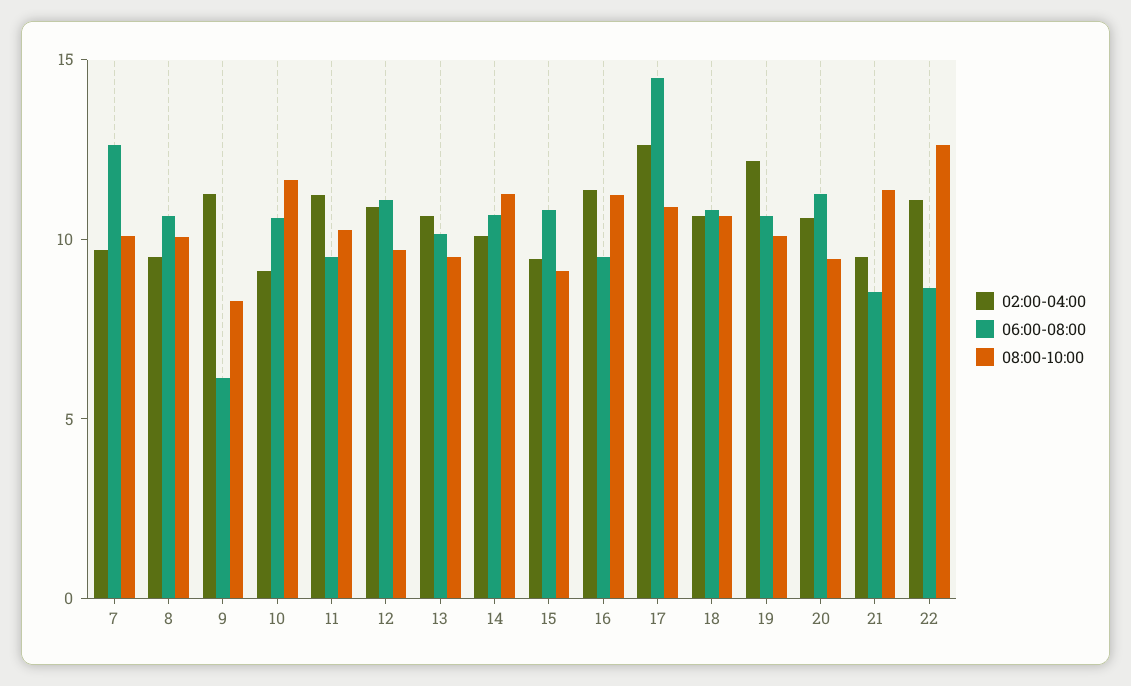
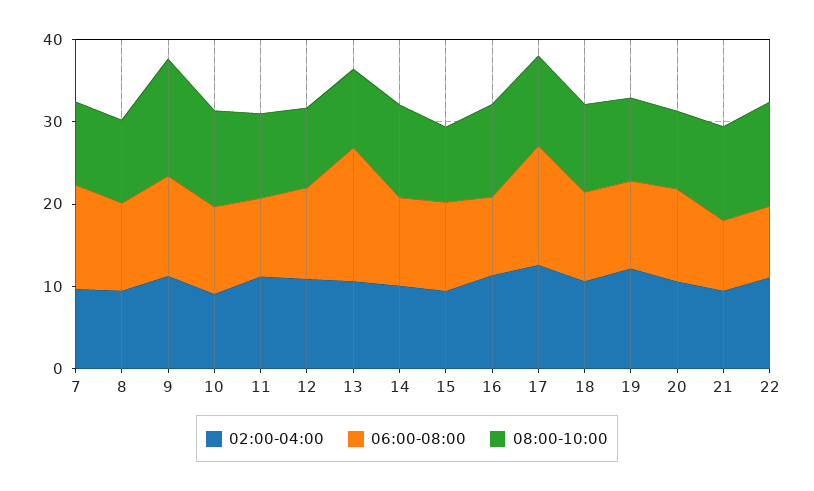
  {
    "02:00-04:00": {
      "7": 10,
      "8": 10,
      "9": 11,
      "10": 9,
      "11": 11,
      "12": 11,
      "13": 11,
      "14": 10,
      "15": 9,
      "16": 11,
      "17": 13,
      "18": 11,
      "19": 12,
      "20": 11,
      "21": 10,
      "22": 11
    },
    "06:00-08:00": {
      "7": 13,
      "8": 11,
-     "9": 6,
+     "9": 12,
      "10": 11,
      "11": 10,
      "12": 11,
-     "13": 10,
+     "13": 16,
      "14": 11,
      "15": 11,
      "16": 10,
      "17": 14,
      "18": 11,
      "19": 11,
      "20": 11,
      "21": 9,
      "22": 9
    },
    "08:00-10:00": {
      "7": 10,
      "8": 10,
-     "9": 8,
+     "9": 14,
      "10": 12,
      "11": 10,
      "12": 10,
      "13": 10,
      "14": 11,
      "15": 9,
      "16": 11,
      "17": 11,
      "18": 11,
      "19": 10,
      "20": 9,
      "21": 11,
      "22": 13
    }
  }

